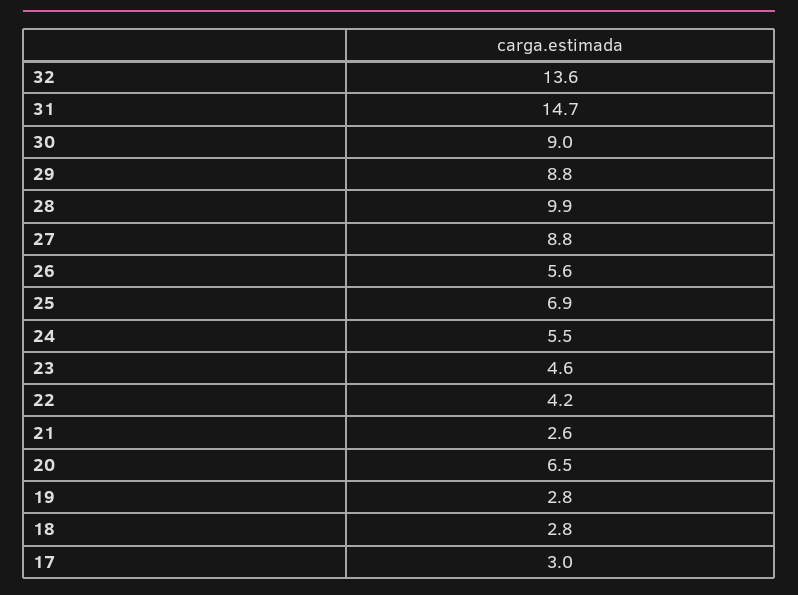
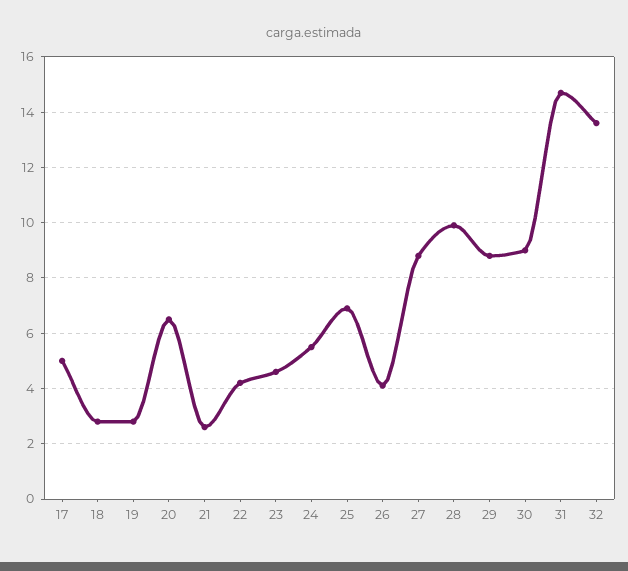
  {
    "32": 13.6,
    "31": 14.7,
    "30": 9,
    "29": 8.8,
    "28": 9.9,
    "27": 8.8,
-   "26": 5.6,
+   "26": 4,
    "25": 6.9,
    "24": 5.5,
    "23": 4.6,
    "22": 4.2,
    "21": 2.6,
    "20": 6.5,
    "19": 2.8,
    "18": 2.8,
-   "17": 3
+   "17": 5
  }

